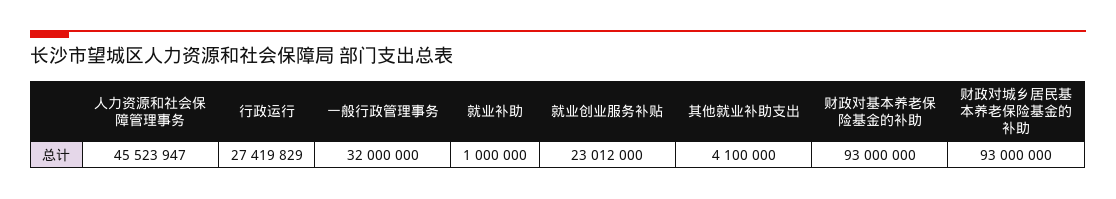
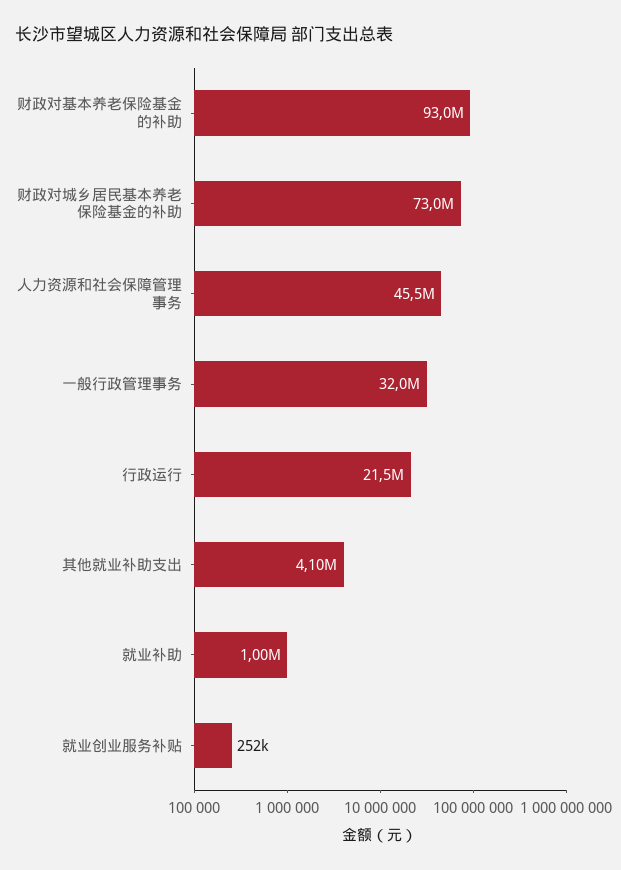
  {
    "人力资源和社会保障管理事务": 45523947,
-   "行政运行": 27419829,
+   "行政运行": 21500000,
    "一般行政管理事务": 32000000,
    "就业补助": 1000000,
-   "就业创业服务补贴": 23012000,
+   "就业创业服务补贴": 252000,
    "其他就业补助支出": 4100000,
    "财政对基本养老保险基金的补助": 93000000,
-   "财政对城乡居民基本养老保险基金的补助": 93000000
+   "财政对城乡居民基本养老保险基金的补助": 73000000
  }

